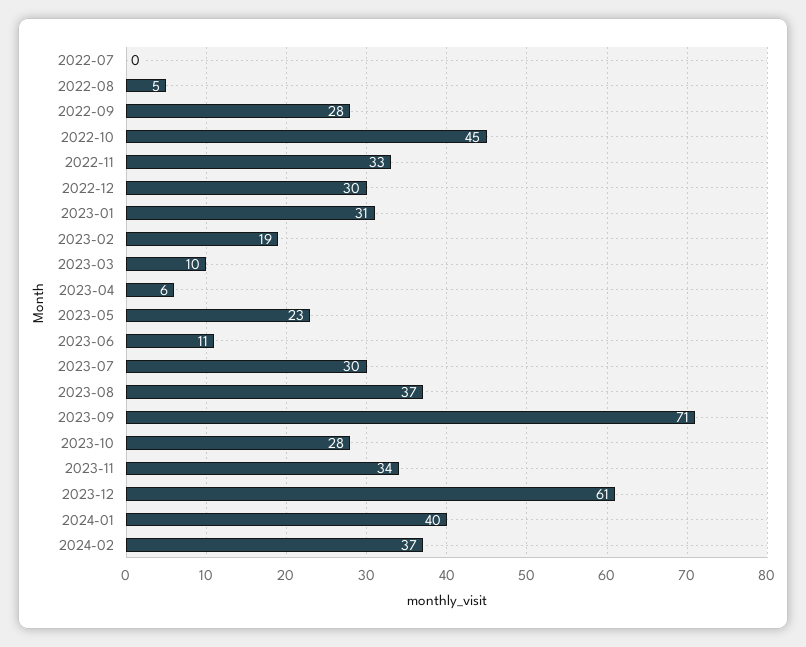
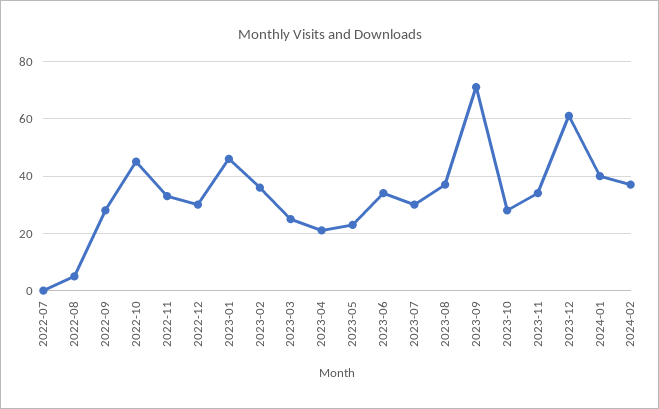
  {
    "2022-07": 0,
    "2022-08": 5,
    "2022-09": 28,
    "2022-10": 45,
    "2022-11": 33,
    "2022-12": 30,
-   "2023-01": 31,
+   "2023-01": 45,
-   "2023-02": 19,
+   "2023-02": 35,
-   "2023-03": 10,
+   "2023-03": 25,
-   "2023-04": 6,
+   "2023-04": 20,
    "2023-05": 23,
-   "2023-06": 11,
+   "2023-06": 35,
    "2023-07": 30,
    "2023-08": 37,
    "2023-09": 71,
    "2023-10": 28,
    "2023-11": 34,
    "2023-12": 61,
    "2024-01": 40,
    "2024-02": 37
  }

